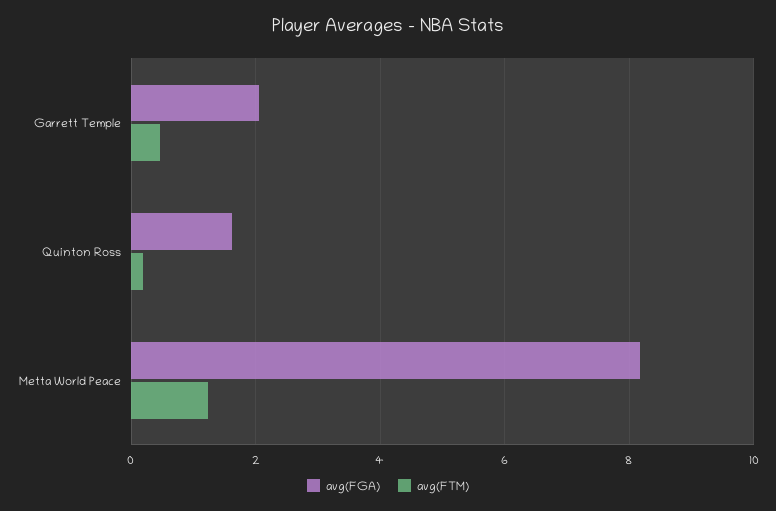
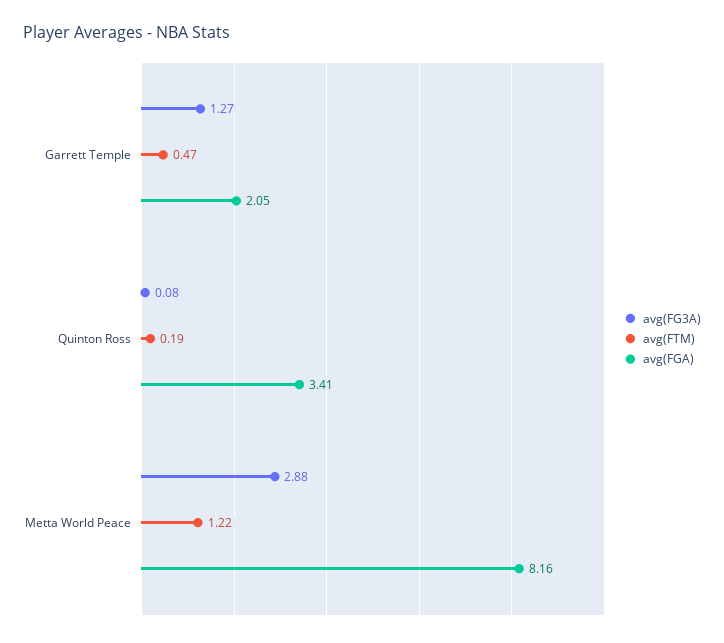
  {
    "avg(FGA)": {
      "Garrett Temple": 2.05,
-     "Quinton Ross": 1.6,
+     "Quinton Ross": 3.41,
      "Metta World Peace": 8.16
    },
    "avg(FTM)": {
      "Garrett Temple": 0.47,
      "Quinton Ross": 0.19,
      "Metta World Peace": 1.22
-   }
+   },
+   "avg(FG3A)": {
+     "Garrett Temple": 1.27,
+     "Quinton Ross": 0.08,
+     "Metta World Peace": 2.88
+   }
  }

